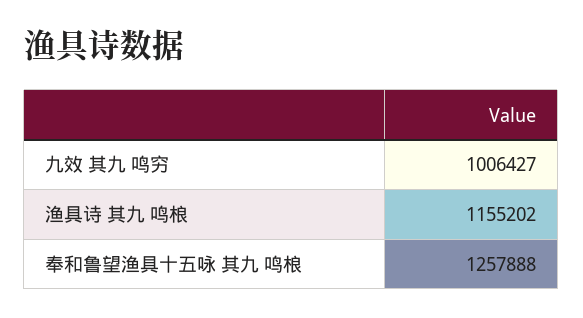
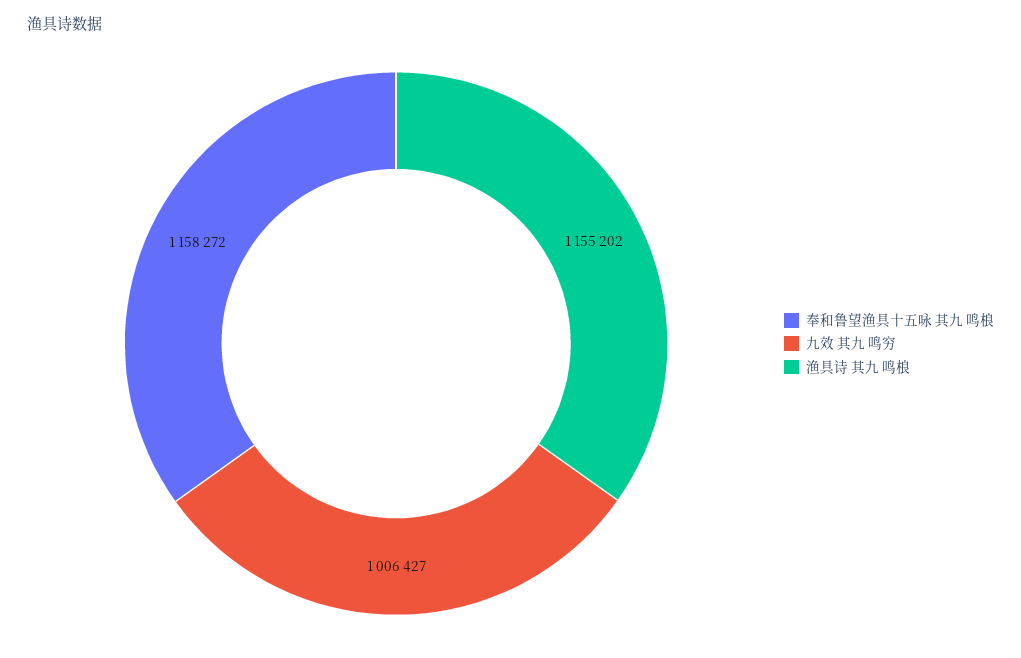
  {
    "九效 其九 鸣穷": 1006427,
    "渔具诗 其九 鸣桹": 1155202,
-   "奉和鲁望渔具十五咏 其九 鸣桹": 1257888
+   "奉和鲁望渔具十五咏 其九 鸣桹": 1158272
  }

